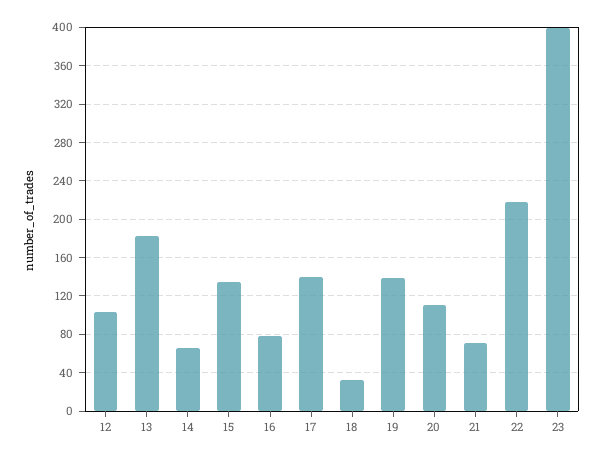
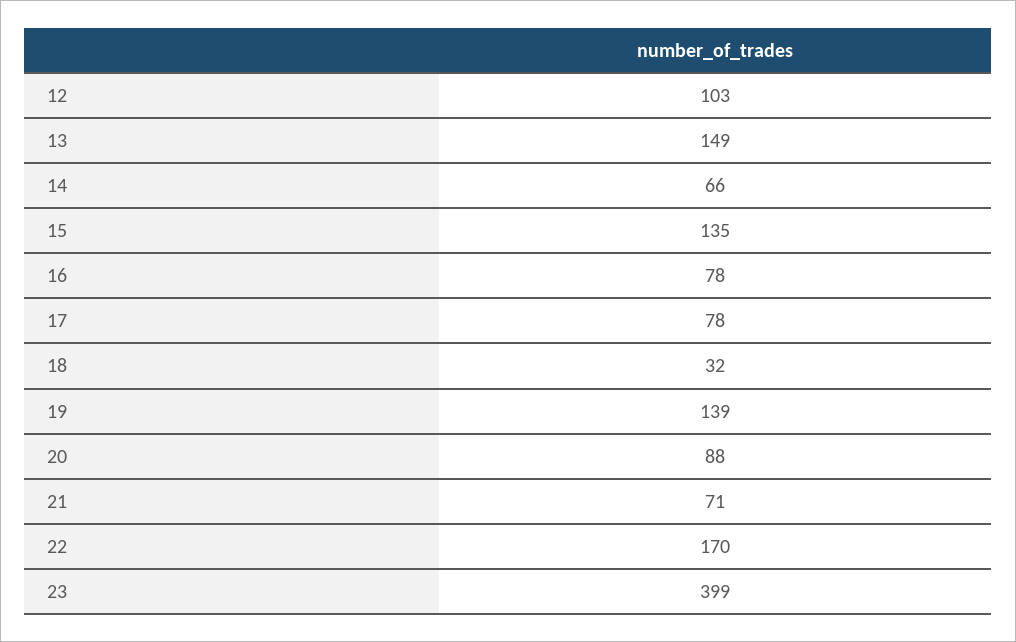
  {
    "12": 103,
-   "13": 180,
+   "13": 149,
    "14": 66,
    "15": 135,
    "16": 78,
-   "17": 140,
+   "17": 78,
    "18": 32,
    "19": 139,
-   "20": 110,
+   "20": 88,
    "21": 71,
-   "22": 220,
+   "22": 170,
    "23": 399
  }

